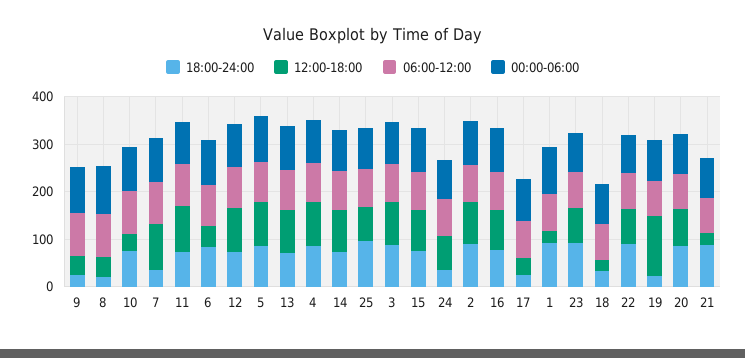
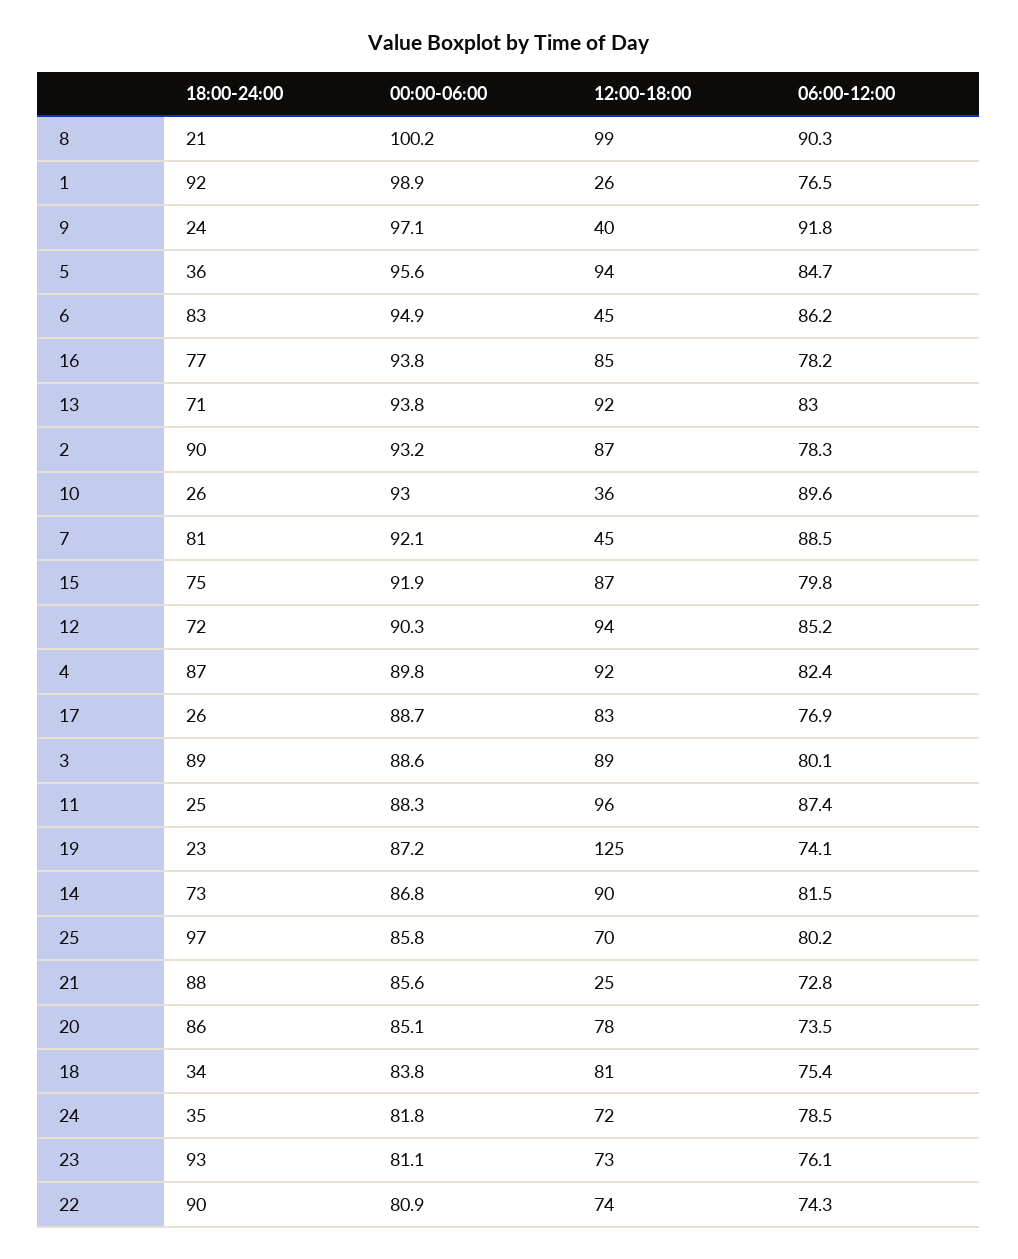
  {
    "18:00-24:00": {
      "9": 24,
      "8": 21,
-     "10": 80,
+     "10": 26,
-     "7": 40,
+     "7": 81,
-     "11": 80,
+     "11": 25,
      "6": 83,
      "12": 72,
-     "5": 80,
+     "5": 36,
      "13": 71,
      "4": 87,
      "14": 73,
      "25": 97,
      "3": 89,
      "15": 75,
      "24": 35,
      "2": 90,
      "16": 77,
      "17": 26,
      "1": 92,
      "23": 93,
      "18": 34,
      "22": 90,
      "19": 23,
      "20": 86,
      "21": 88
    },
    "12:00-18:00": {
      "9": 40,
-     "8": 40,
+     "8": 99,
      "10": 36,
-     "7": 100,
+     "7": 45,
      "11": 96,
      "6": 45,
      "12": 94,
      "5": 94,
      "13": 92,
      "4": 92,
      "14": 90,
      "25": 70,
      "3": 89,
      "15": 87,
      "24": 72,
      "2": 87,
      "16": 85,
-     "17": 40,
+     "17": 83,
      "1": 26,
      "23": 73,
-     "18": 20,
+     "18": 81,
      "22": 74,
      "19": 125,
      "20": 78,
      "21": 25
    },
    "06:00-12:00": {
      "9": 91.8,
      "8": 90.3,
      "10": 89.6,
      "7": 88.5,
      "11": 87.4,
      "6": 86.2,
      "12": 85.2,
      "5": 84.7,
      "13": 83,
      "4": 82.4,
      "14": 81.5,
      "25": 80.2,
      "3": 80.1,
      "15": 79.8,
      "24": 78.5,
      "2": 78.3,
      "16": 78.2,
      "17": 76.9,
      "1": 76.5,
      "23": 76.1,
      "18": 75.4,
      "22": 74.3,
      "19": 74.1,
      "20": 73.5,
      "21": 72.8
    },
    "00:00-06:00": {
      "9": 97.1,
      "8": 100.2,
      "10": 93,
      "7": 92.1,
      "11": 88.3,
      "6": 94.9,
      "12": 90.3,
      "5": 95.6,
      "13": 93.8,
      "4": 89.8,
      "14": 86.8,
      "25": 85.8,
      "3": 88.6,
      "15": 91.9,
      "24": 81.8,
      "2": 93.2,
      "16": 93.8,
      "17": 88.7,
      "1": 98.9,
      "23": 81.1,
      "18": 83.8,
      "22": 80.9,
      "19": 87.2,
      "20": 85.1,
      "21": 85.6
    }
  }

